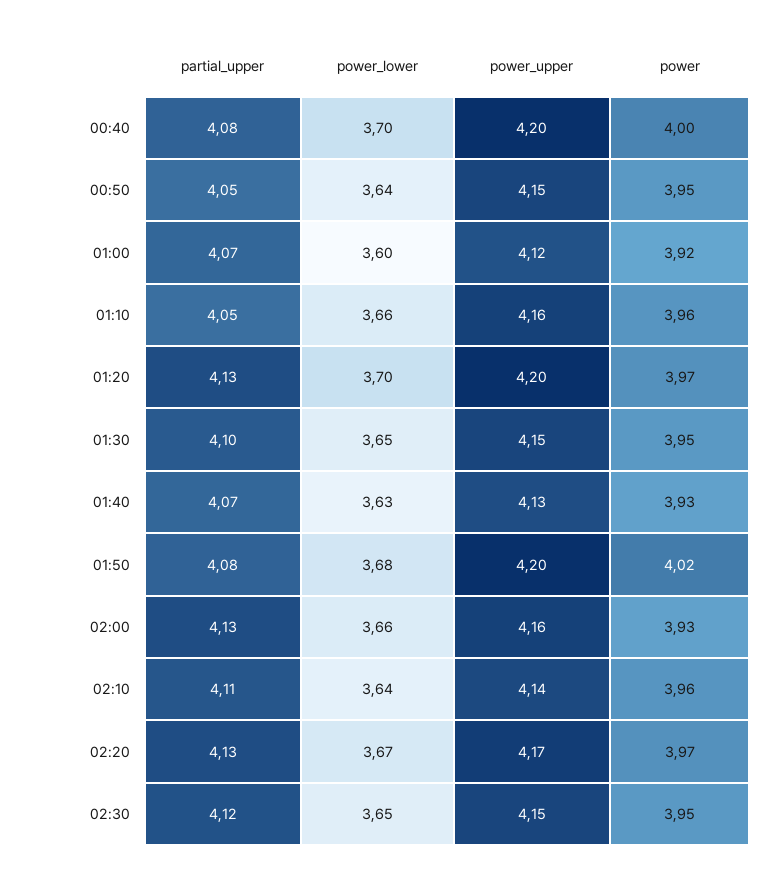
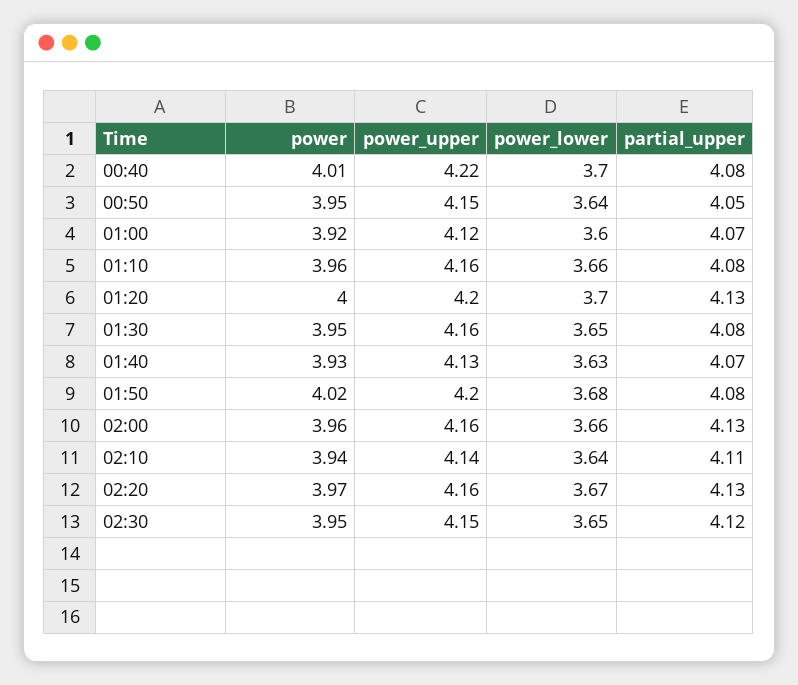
  {
    "partial_upper": {
      "00:40": 4.08,
      "00:50": 4.05,
      "01:00": 4.07,
-     "01:10": 4.05,
+     "01:10": 4.08,
      "01:20": 4.13,
-     "01:30": 4.1,
+     "01:30": 4.08,
      "01:40": 4.07,
      "01:50": 4.08,
      "02:00": 4.13,
      "02:10": 4.11,
      "02:20": 4.13,
      "02:30": 4.12
    },
    "power_lower": {
      "00:40": 3.7,
      "00:50": 3.64,
      "01:00": 3.6,
      "01:10": 3.66,
      "01:20": 3.7,
      "01:30": 3.65,
      "01:40": 3.63,
      "01:50": 3.68,
      "02:00": 3.66,
      "02:10": 3.64,
      "02:20": 3.67,
      "02:30": 3.65
    },
    "power_upper": {
-     "00:40": 4.2,
+     "00:40": 4.22,
      "00:50": 4.15,
      "01:00": 4.12,
      "01:10": 4.16,
      "01:20": 4.2,
-     "01:30": 4.15,
+     "01:30": 4.16,
      "01:40": 4.13,
      "01:50": 4.2,
      "02:00": 4.16,
      "02:10": 4.14,
-     "02:20": 4.17,
+     "02:20": 4.16,
      "02:30": 4.15
    },
    "power": {
-     "00:40": 4,
+     "00:40": 4.01,
      "00:50": 3.95,
      "01:00": 3.92,
      "01:10": 3.96,
-     "01:20": 3.97,
+     "01:20": 4,
      "01:30": 3.95,
      "01:40": 3.93,
      "01:50": 4.02,
-     "02:00": 3.93,
+     "02:00": 3.96,
-     "02:10": 3.96,
+     "02:10": 3.94,
      "02:20": 3.97,
      "02:30": 3.95
    }
  }

